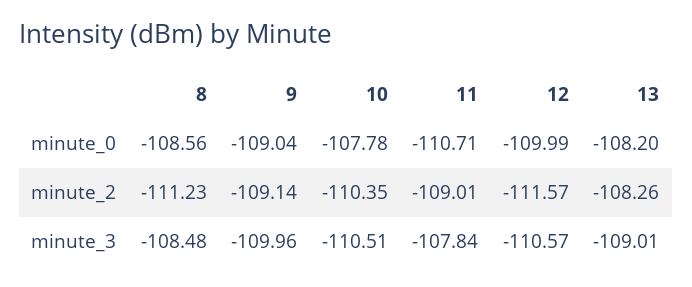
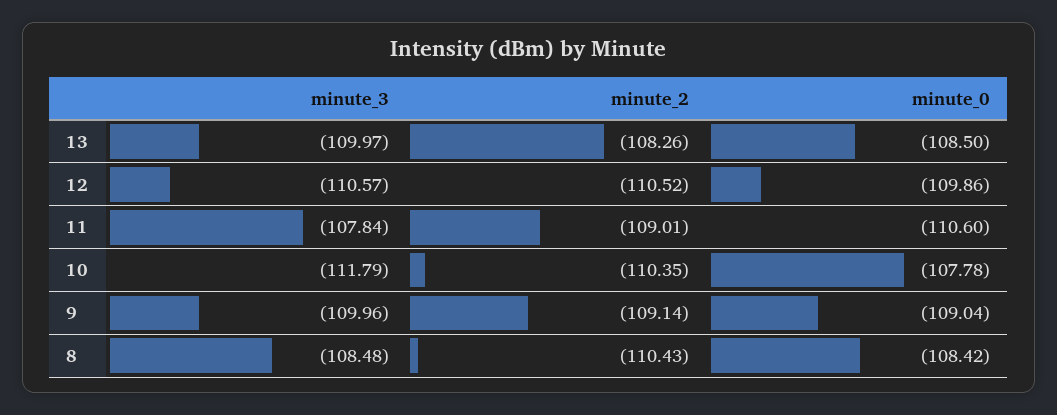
  {
    "8": {
-     "minute_0": -108.56,
+     "minute_0": -108.42,
-     "minute_2": -111.23,
+     "minute_2": -110.43,
      "minute_3": -108.48
    },
    "9": {
      "minute_0": -109.04,
      "minute_2": -109.14,
      "minute_3": -109.96
    },
    "10": {
      "minute_0": -107.78,
      "minute_2": -110.35,
-     "minute_3": -110.51
+     "minute_3": -111.79
    },
    "11": {
-     "minute_0": -110.71,
+     "minute_0": -110.6,
      "minute_2": -109.01,
      "minute_3": -107.84
    },
    "12": {
-     "minute_0": -109.99,
+     "minute_0": -109.86,
-     "minute_2": -111.57,
+     "minute_2": -110.52,
      "minute_3": -110.57
    },
    "13": {
-     "minute_0": -108.2,
+     "minute_0": -108.5,
      "minute_2": -108.26,
-     "minute_3": -109.01
+     "minute_3": -109.97
    }
  }

